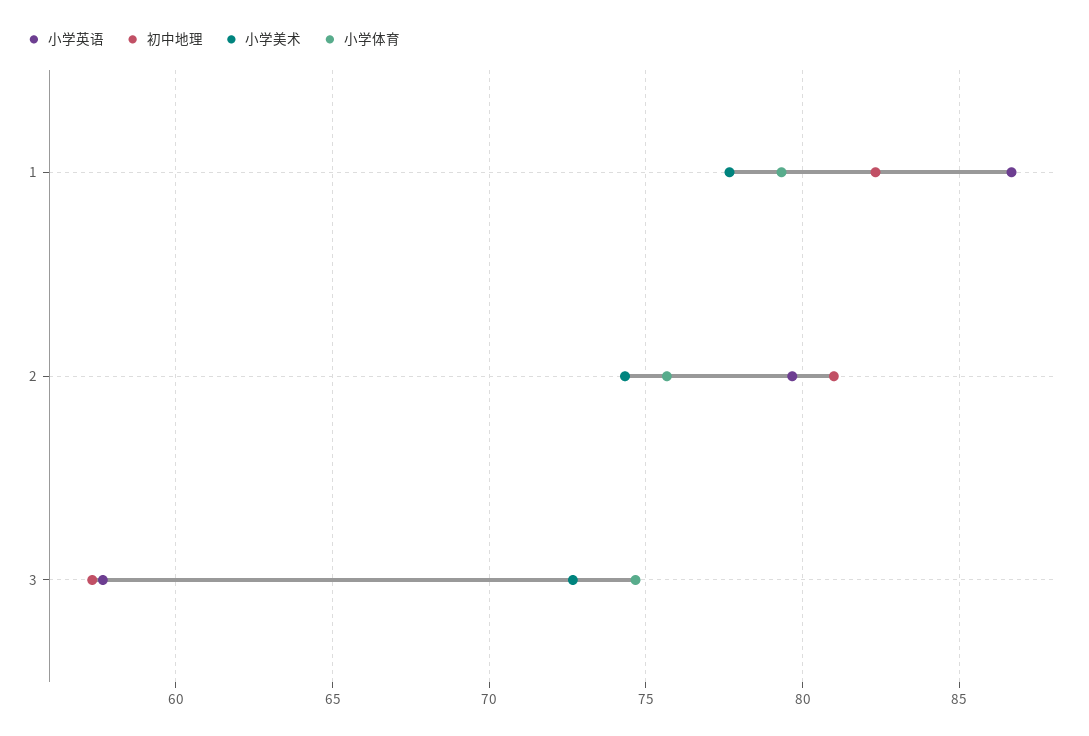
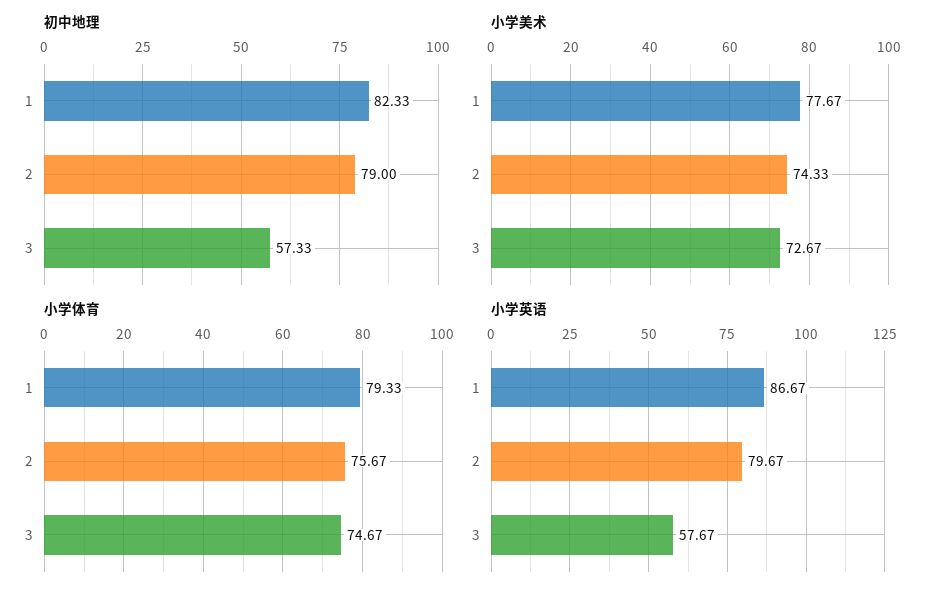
  {
    "小学英语": {
      "1": 86.67,
      "2": 79.67,
      "3": 57.67
    },
    "初中地理": {
      "1": 82.33,
-     "2": 81,
+     "2": 79,
      "3": 57.33
    },
    "小学美术": {
      "1": 77.67,
      "2": 74.33,
      "3": 72.67
    },
    "小学体育": {
      "1": 79.33,
      "2": 75.67,
      "3": 74.67
    }
  }

